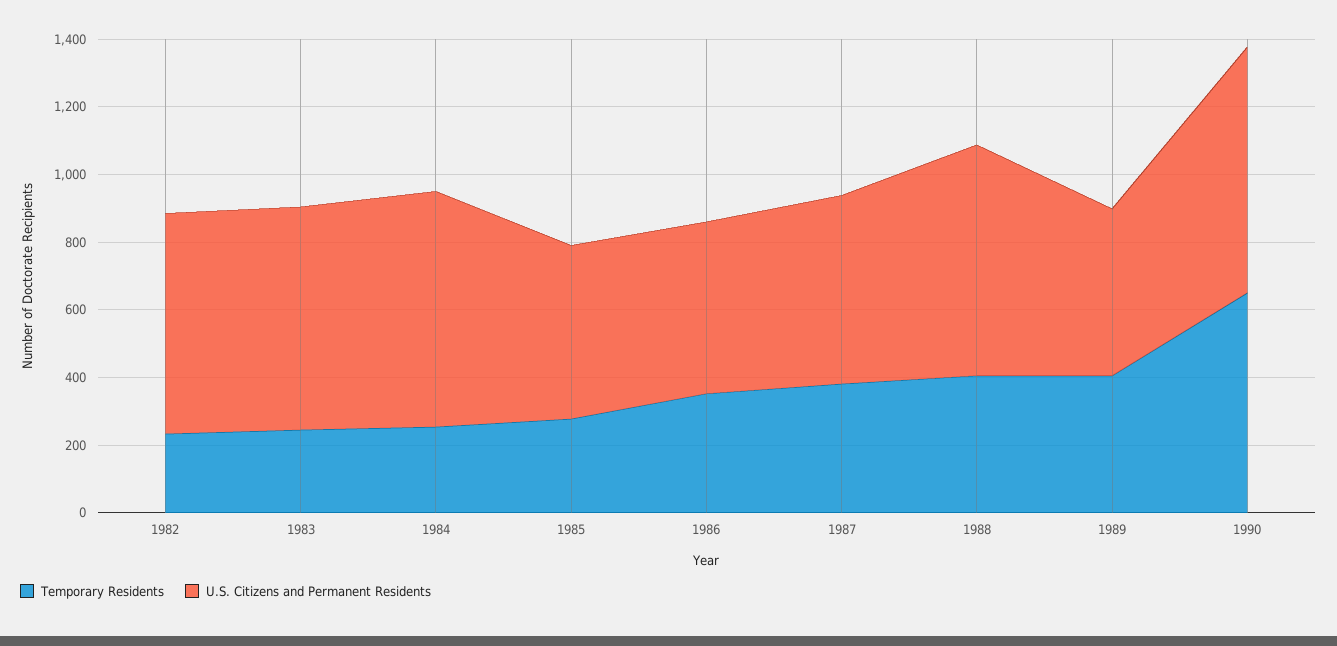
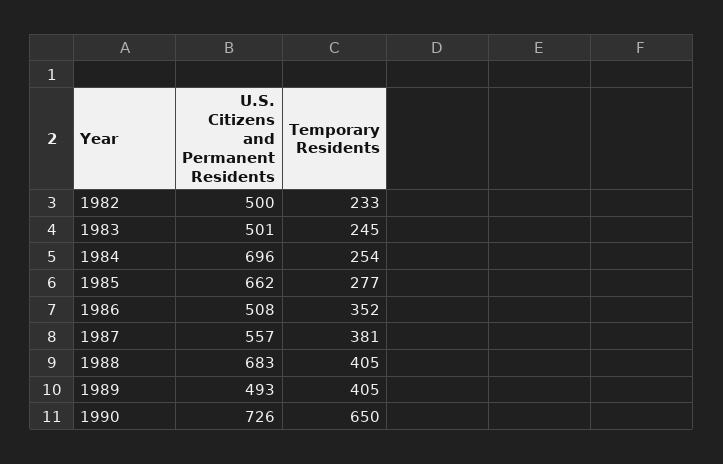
  {
    "Temporary Residents": {
      "1982": 233,
      "1983": 245,
      "1984": 254,
      "1985": 277,
      "1986": 352,
      "1987": 381,
      "1988": 405,
      "1989": 405,
      "1990": 650
    },
    "U.S. Citizens and Permanent Residents": {
-     "1982": 650,
+     "1982": 500,
-     "1983": 650,
+     "1983": 501,
      "1984": 696,
-     "1985": 500,
+     "1985": 662,
      "1986": 508,
      "1987": 557,
      "1988": 683,
      "1989": 493,
      "1990": 726
    }
  }

